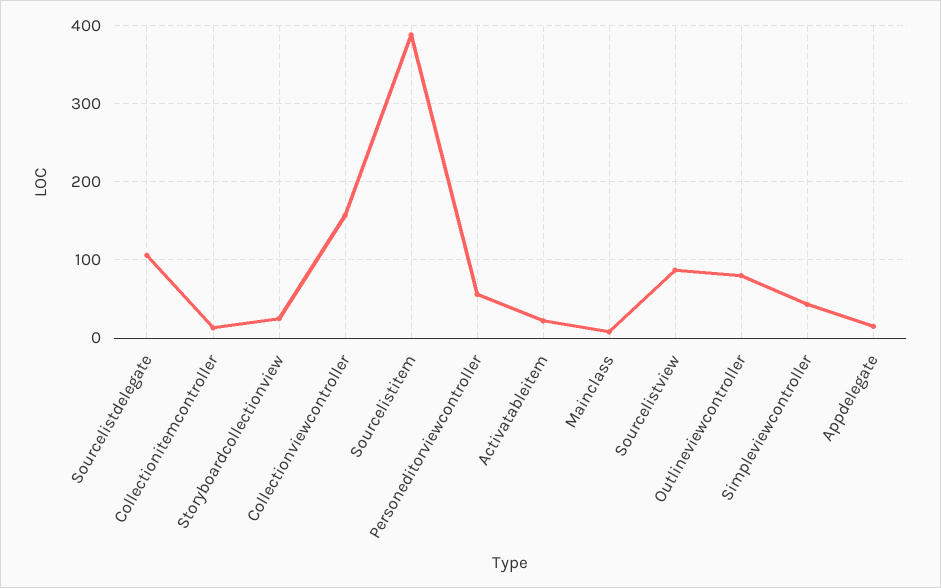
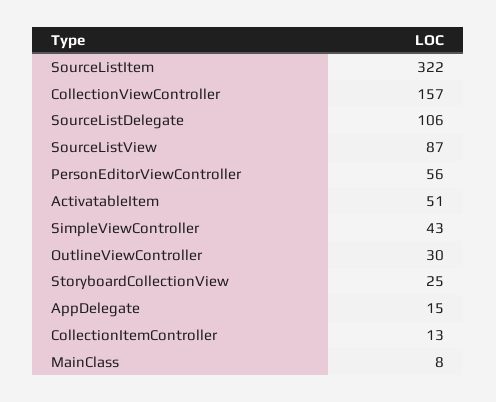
  {
    "Sourcelistdelegate": 106,
    "Collectionitemcontroller": 13,
    "Storyboardcollectionview": 25,
    "Collectionviewcontroller": 157,
-   "Sourcelistitem": 390,
+   "Sourcelistitem": 322,
    "Personeditorviewcontroller": 56,
-   "Activatableitem": 20,
+   "Activatableitem": 51,
    "Mainclass": 8,
    "Sourcelistview": 87,
-   "Outlineviewcontroller": 80,
+   "Outlineviewcontroller": 30,
    "Simpleviewcontroller": 43,
    "Appdelegate": 15
  }

